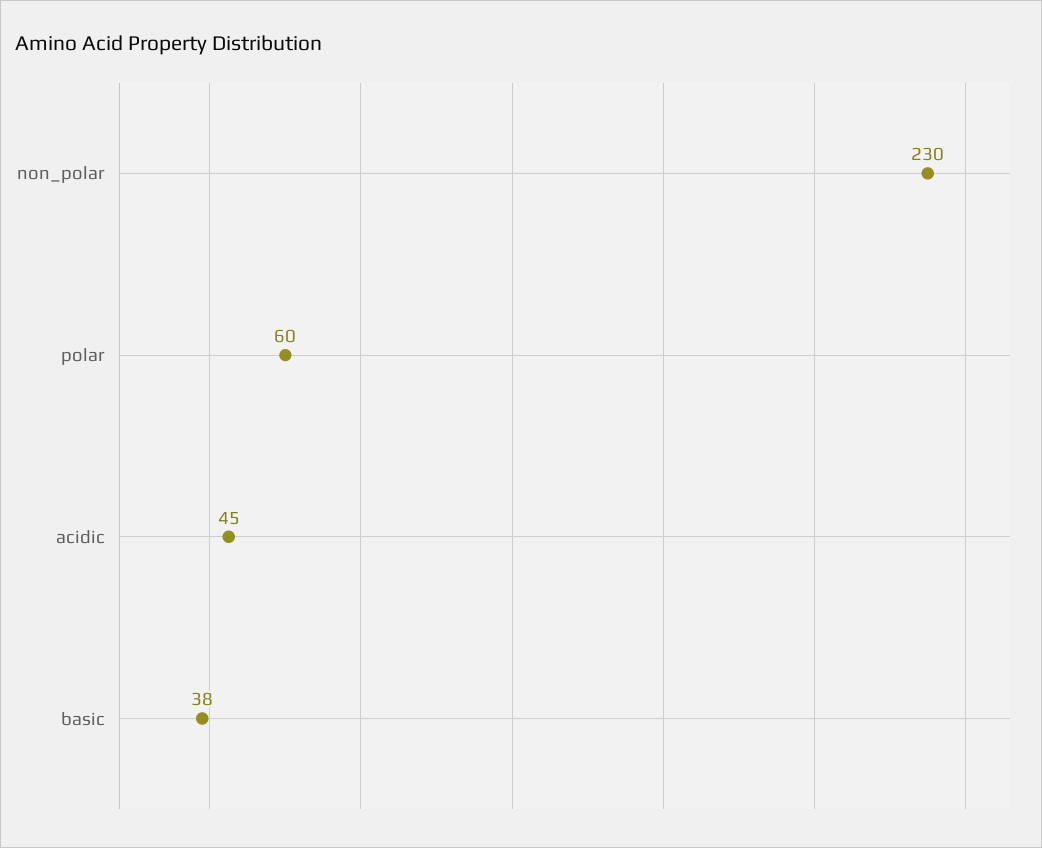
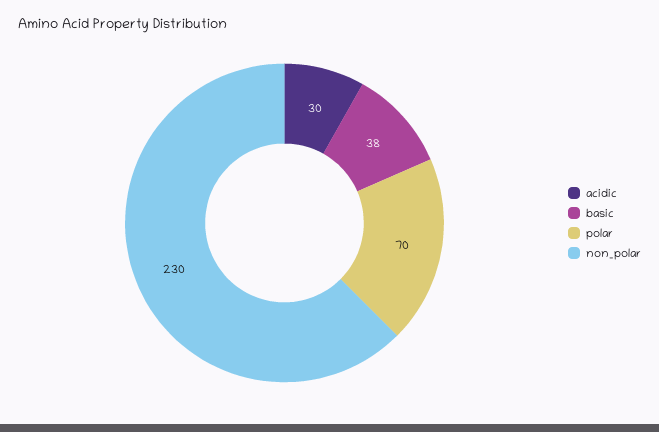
  {
    "non_polar": 230,
-   "polar": 60,
+   "polar": 70,
-   "acidic": 45,
+   "acidic": 30,
    "basic": 38
  }

